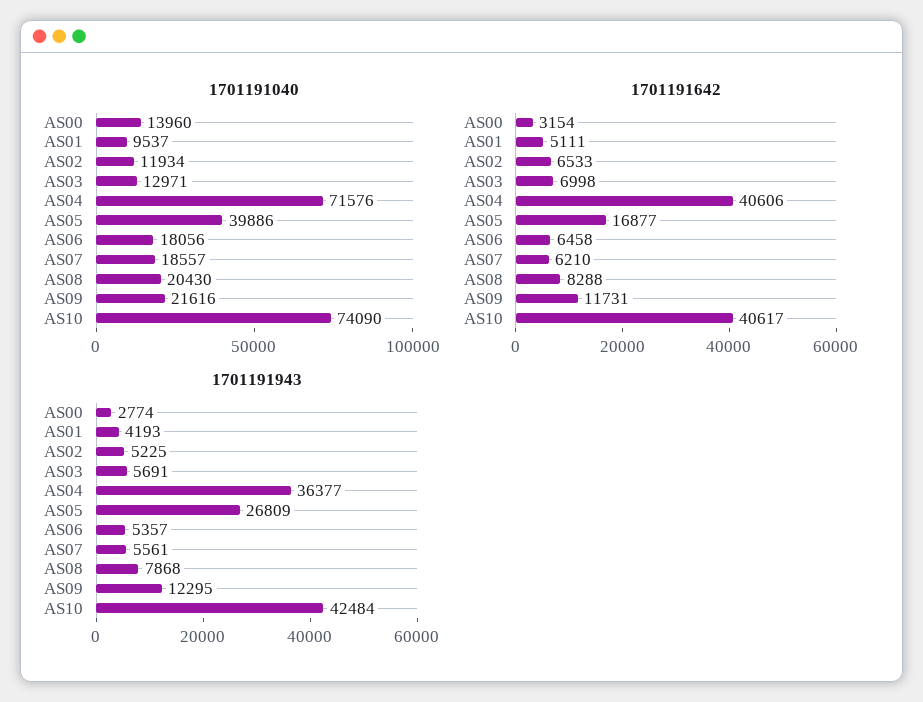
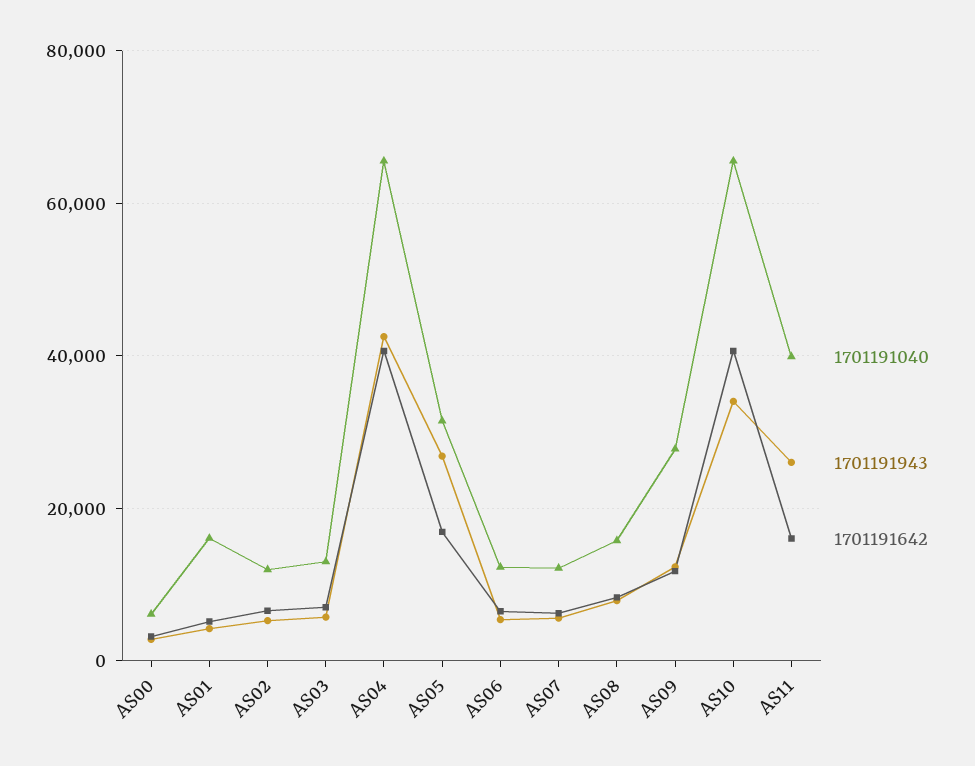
  {
    "1701191040": {
-     "AS00": 13960,
+     "AS00": 6000,
-     "AS01": 9537,
+     "AS01": 16000,
      "AS02": 11934,
      "AS03": 12971,
-     "AS04": 71576,
+     "AS04": 66000,
-     "AS05": 39886,
+     "AS05": 32000,
-     "AS06": 18056,
+     "AS06": 12000,
-     "AS07": 18557,
+     "AS07": 12000,
-     "AS08": 20430,
+     "AS08": 16000,
-     "AS09": 21616,
+     "AS09": 28000,
-     "AS10": 74090
+     "AS10": 66000,
+     "AS11": 40000
    },
    "1701191642": {
      "AS00": 3154,
      "AS01": 5111,
      "AS02": 6533,
      "AS03": 6998,
      "AS04": 40606,
      "AS05": 16877,
      "AS06": 6458,
      "AS07": 6210,
      "AS08": 8288,
      "AS09": 11731,
-     "AS10": 40617
+     "AS10": 40617,
+     "AS11": 16000
    },
    "1701191943": {
      "AS00": 2774,
      "AS01": 4193,
      "AS02": 5225,
      "AS03": 5691,
-     "AS04": 36377,
+     "AS04": 42000,
      "AS05": 26809,
      "AS06": 5357,
      "AS07": 5561,
      "AS08": 7868,
      "AS09": 12295,
-     "AS10": 42484
+     "AS10": 34000,
+     "AS11": 26000
    }
  }

